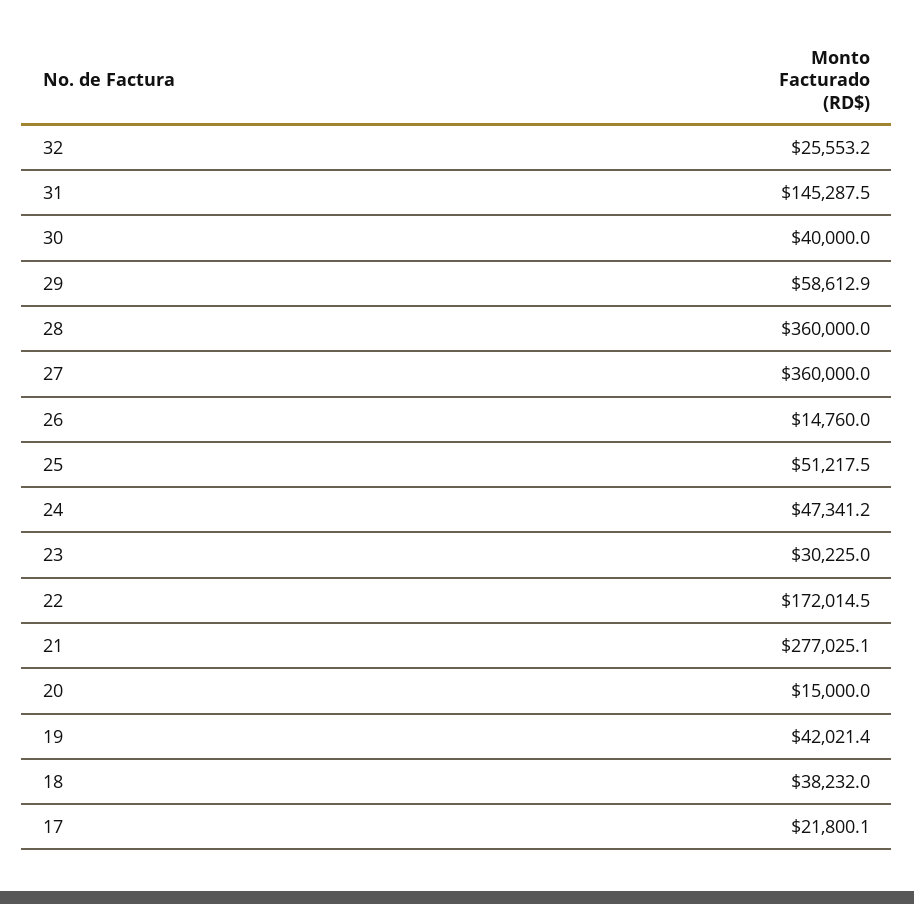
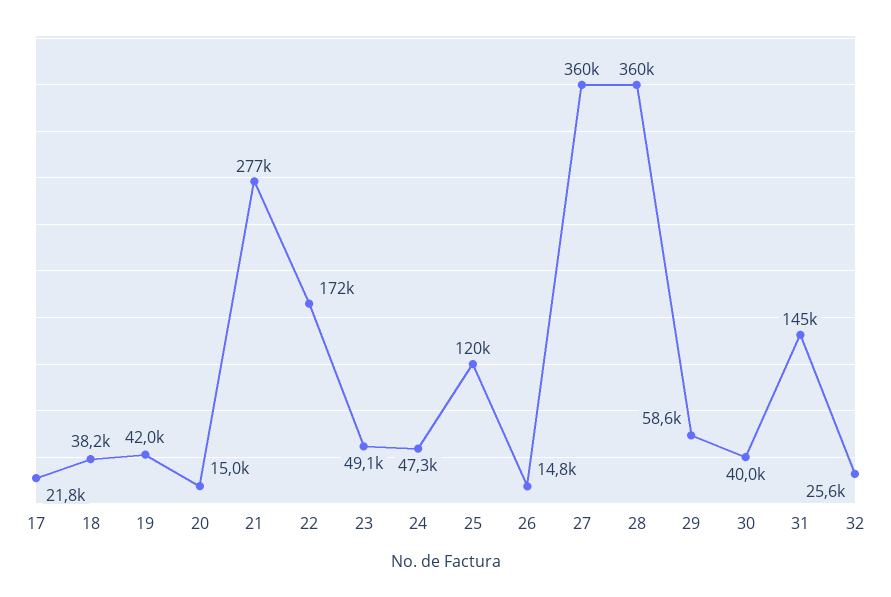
  {
    "32": 25553.2,
    "31": 145287.5,
    "30": 40000,
    "29": 58612.9,
    "28": 360000,
    "27": 360000,
    "26": 14760,
-   "25": 51217.5,
+   "25": 120000,
    "24": 47341.2,
-   "23": 30225,
+   "23": 49100,
    "22": 172014.5,
    "21": 277025.1,
    "20": 15000,
    "19": 42021.4,
    "18": 38232,
    "17": 21800.1
  }

